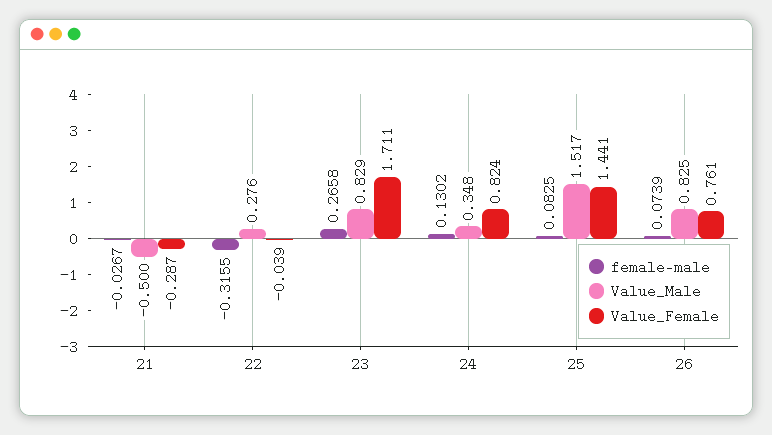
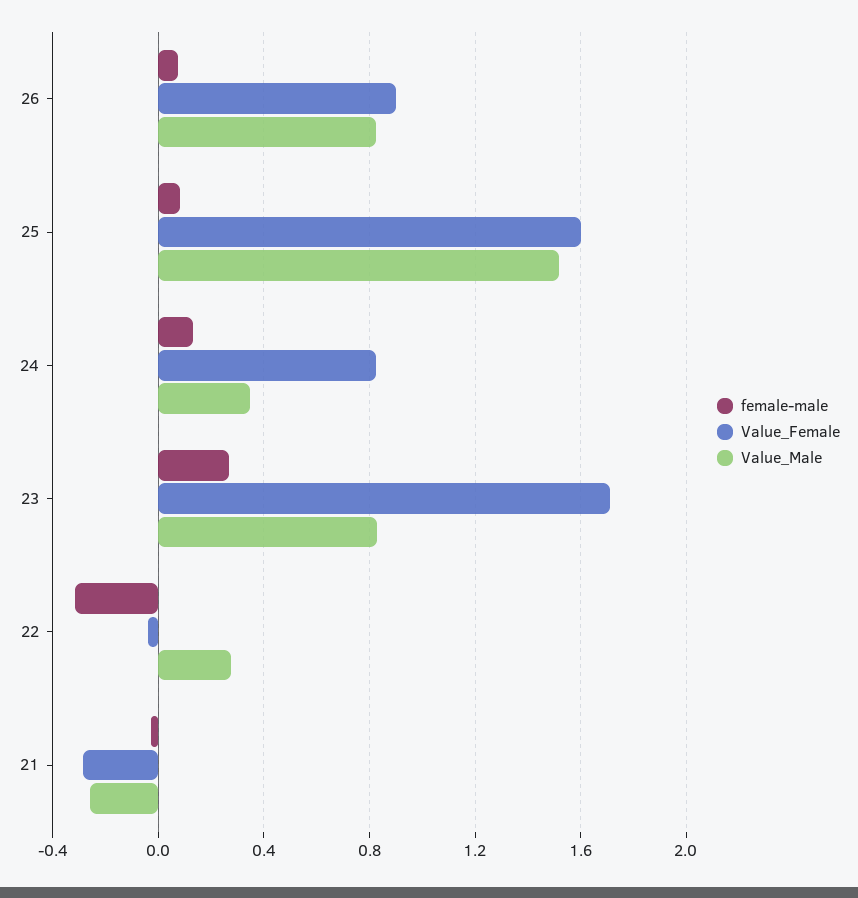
  {
    "female-male": {
      "21": -0.0267,
      "22": -0.3155,
      "23": 0.2658,
      "24": 0.1302,
      "25": 0.0825,
      "26": 0.0739
    },
    "Value_Male": {
-     "21": -0.5,
+     "21": -0.25,
      "22": 0.276,
      "23": 0.829,
      "24": 0.348,
      "25": 1.517,
      "26": 0.825
    },
    "Value_Female": {
      "21": -0.287,
      "22": -0.039,
      "23": 1.711,
      "24": 0.824,
-     "25": 1.441,
+     "25": 1.6,
-     "26": 0.761
+     "26": 0.9
    }
  }

